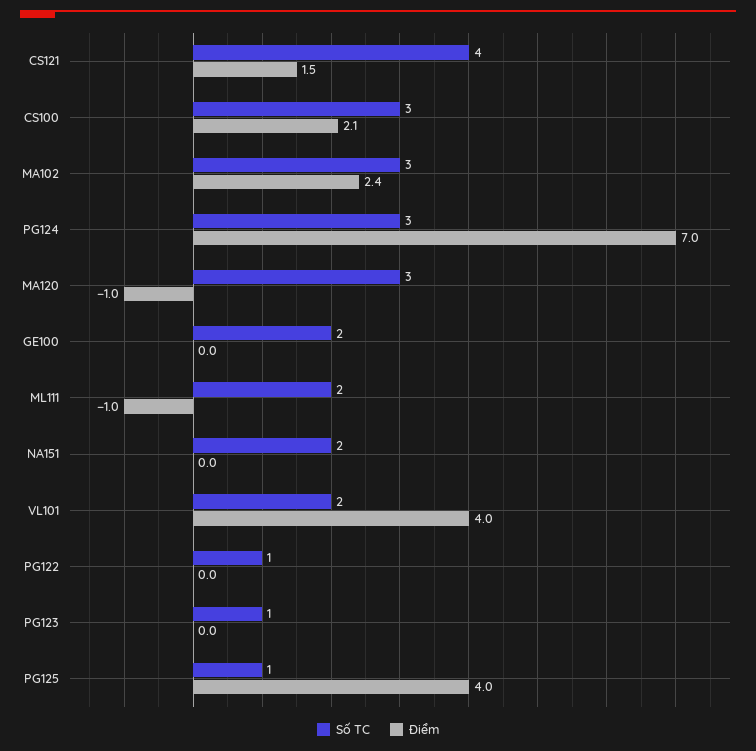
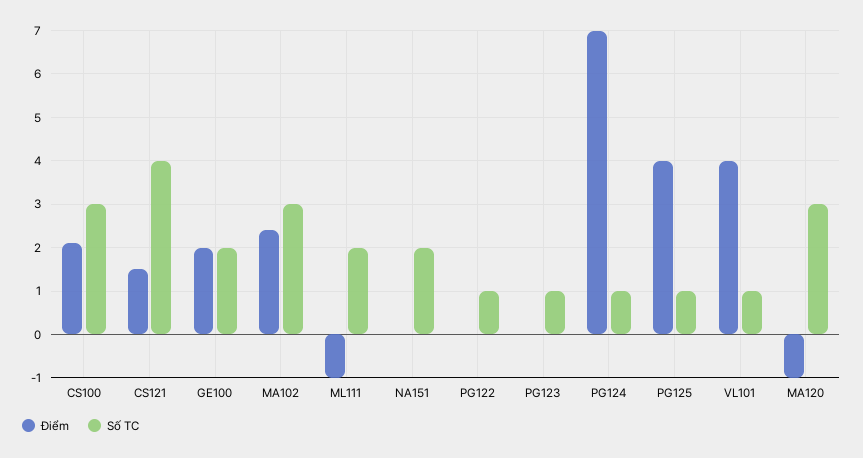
  {
    "Số TC": {
      "CS121": 4,
      "CS100": 3,
      "MA102": 3,
-     "PG124": 3,
+     "PG124": 1,
      "MA120": 3,
      "GE100": 2,
      "ML111": 2,
      "NA151": 2,
-     "VL101": 2,
+     "VL101": 1,
      "PG122": 1,
      "PG123": 1,
      "PG125": 1
    },
    "Điểm": {
      "CS121": 1.5,
      "CS100": 2.1,
      "MA102": 2.4,
      "PG124": 7,
      "MA120": -1,
-     "GE100": 0,
+     "GE100": 2,
      "ML111": -1,
      "NA151": 0,
      "VL101": 4,
      "PG122": 0,
      "PG123": 0,
      "PG125": 4
    }
  }

